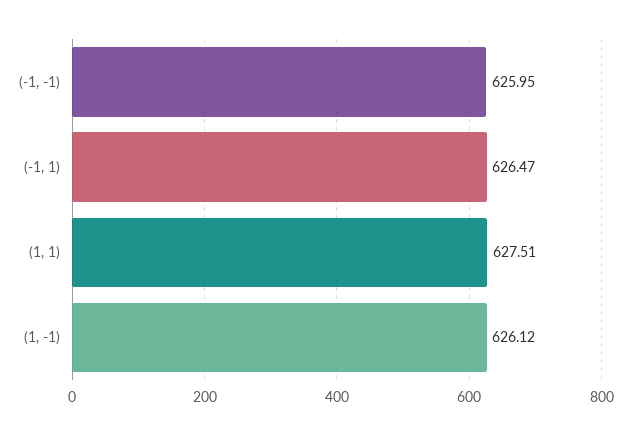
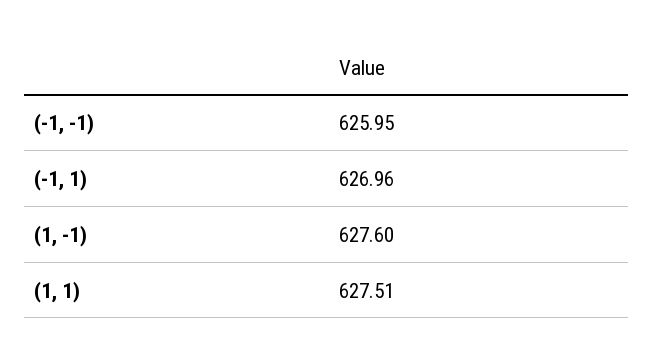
  {
    "(-1, -1)": 625.95,
-   "(-1, 1)": 626.47,
+   "(-1, 1)": 626.96,
    "(1, 1)": 627.51,
-   "(1, -1)": 626.12
+   "(1, -1)": 627.6
  }

